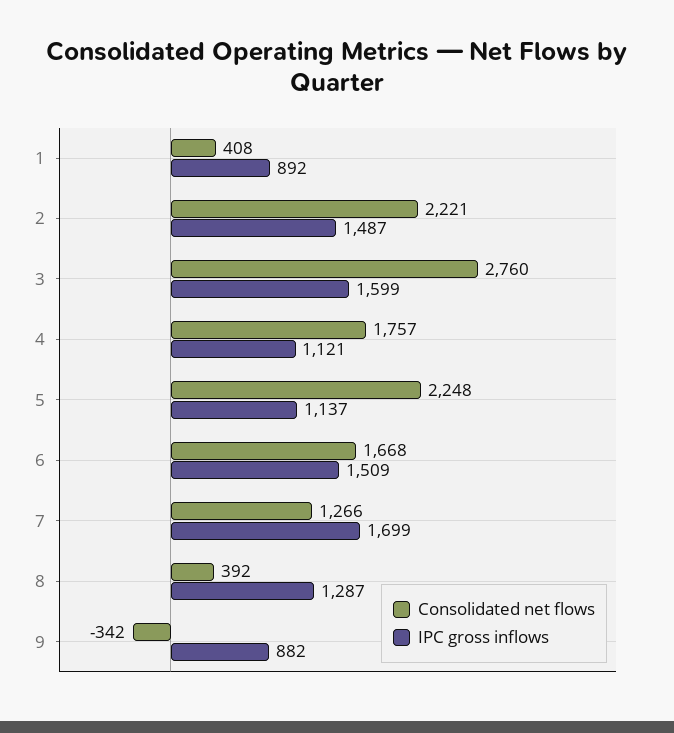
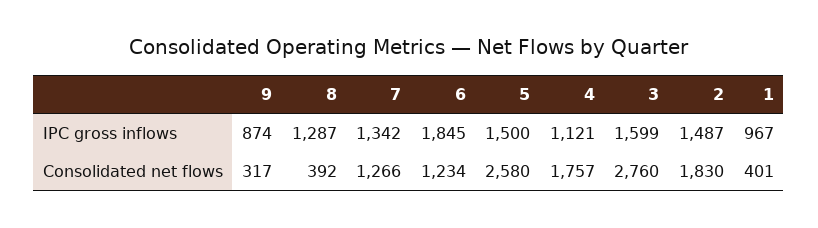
  {
    "Consolidated net flows": {
-     "1": 408,
+     "1": 401,
-     "2": 2221,
+     "2": 1830,
      "3": 2760,
      "4": 1757,
-     "5": 2248,
+     "5": 2580,
-     "6": 1668,
+     "6": 1234,
      "7": 1266,
      "8": 392,
-     "9": -342
+     "9": 317
    },
    "IPC gross inflows": {
-     "1": 892,
+     "1": 967,
      "2": 1487,
      "3": 1599,
      "4": 1121,
-     "5": 1137,
+     "5": 1500,
-     "6": 1509,
+     "6": 1845,
-     "7": 1699,
+     "7": 1342,
      "8": 1287,
-     "9": 882
+     "9": 874
    }
  }

